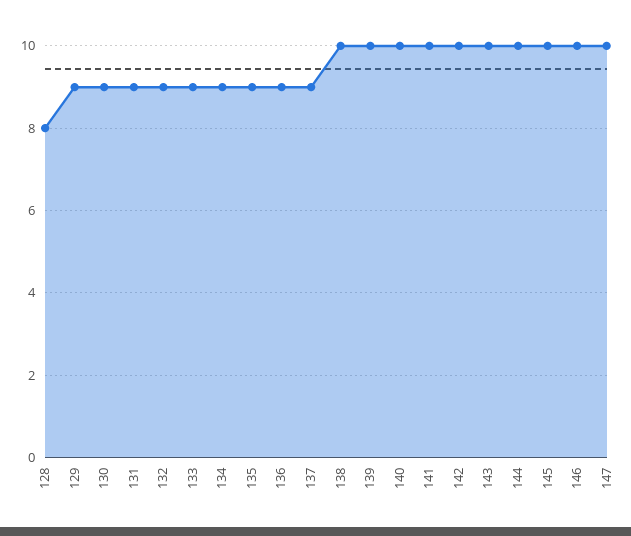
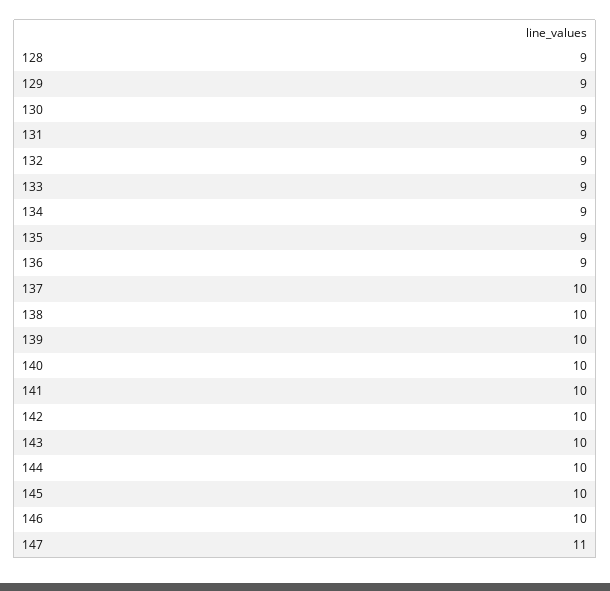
  {
-   "128": 8,
+   "128": 9,
    "129": 9,
    "130": 9,
    "131": 9,
    "132": 9,
    "133": 9,
    "134": 9,
    "135": 9,
    "136": 9,
-   "137": 9,
+   "137": 10,
    "138": 10,
    "139": 10,
    "140": 10,
    "141": 10,
    "142": 10,
    "143": 10,
    "144": 10,
    "145": 10,
    "146": 10,
-   "147": 10
+   "147": 11
  }

